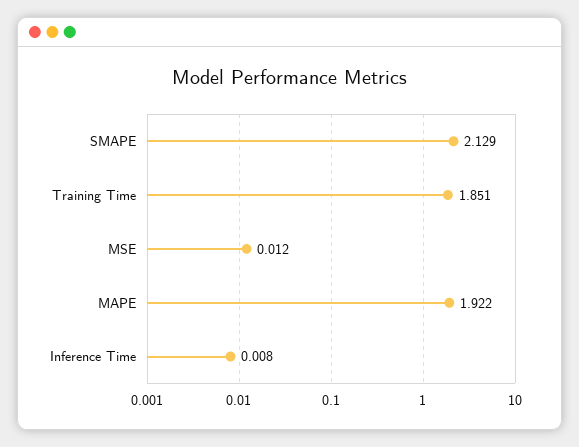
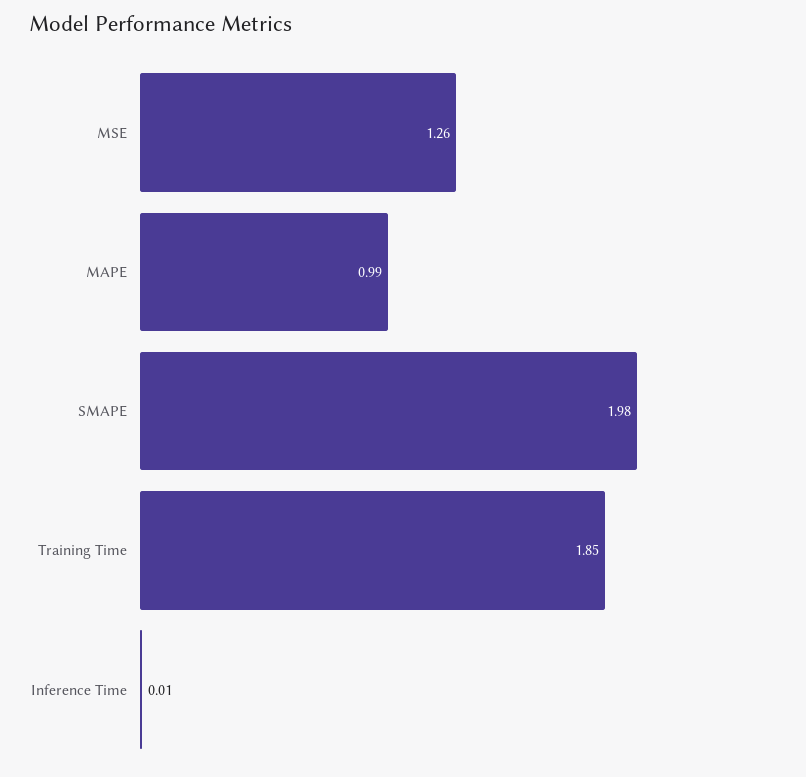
  {
-   "SMAPE": 2.129,
+   "SMAPE": 1.98,
    "Training Time": 1.851,
-   "MSE": 0.012,
+   "MSE": 1.26,
-   "MAPE": 1.922,
+   "MAPE": 0.99,
    "Inference Time": 0.008
  }

